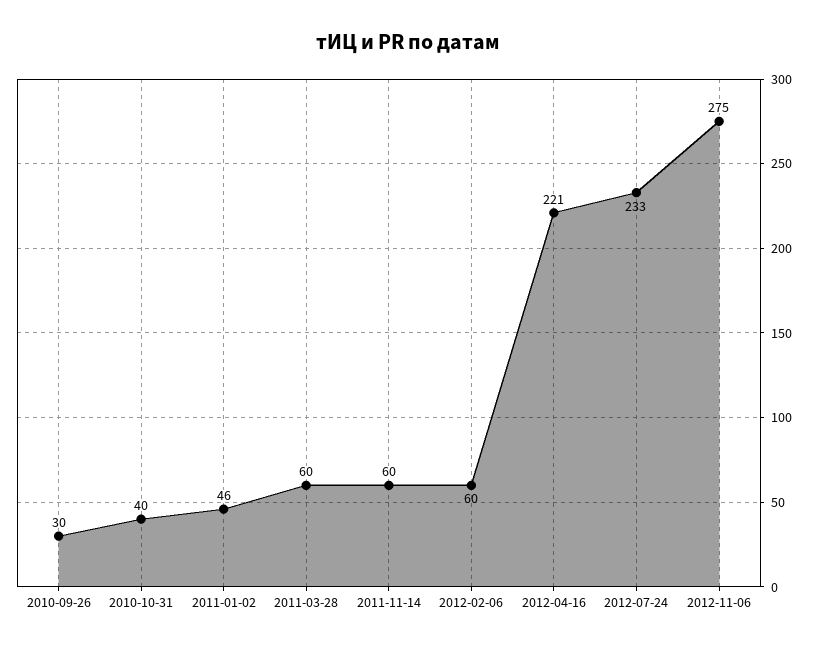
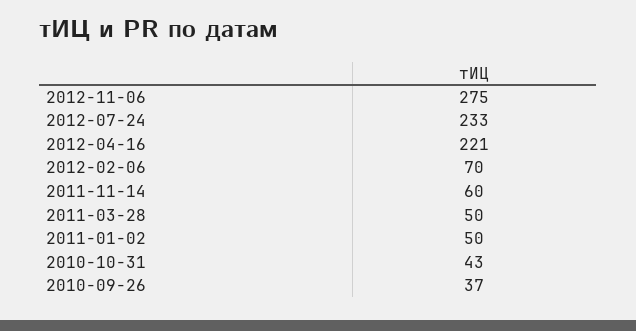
  {
-   "2010-09-26": 30,
+   "2010-09-26": 37,
-   "2010-10-31": 40,
+   "2010-10-31": 43,
-   "2011-01-02": 46,
+   "2011-01-02": 50,
-   "2011-03-28": 60,
+   "2011-03-28": 50,
    "2011-11-14": 60,
-   "2012-02-06": 60,
+   "2012-02-06": 70,
    "2012-04-16": 221,
    "2012-07-24": 233,
    "2012-11-06": 275
  }

